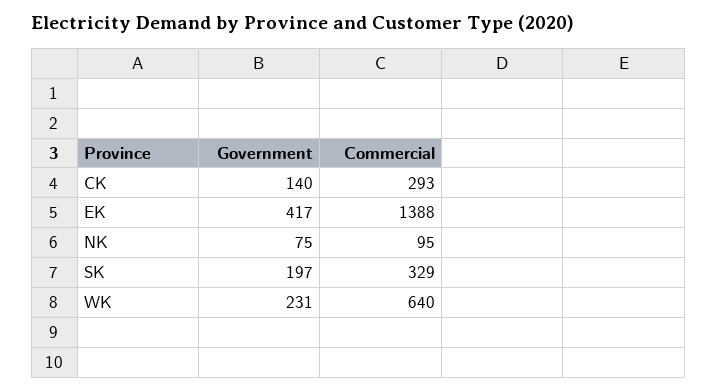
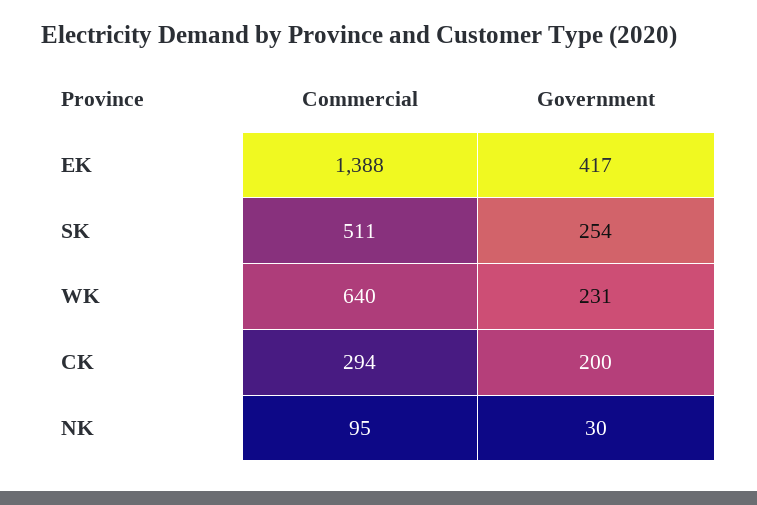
  {
    "Government": {
-     "CK": 140,
+     "CK": 200,
      "EK": 417,
-     "NK": 75,
+     "NK": 30,
-     "SK": 197,
+     "SK": 254,
      "WK": 231
    },
    "Commercial": {
-     "CK": 293,
+     "CK": 294,
      "EK": 1388,
      "NK": 95,
-     "SK": 329,
+     "SK": 511,
      "WK": 640
    }
  }

